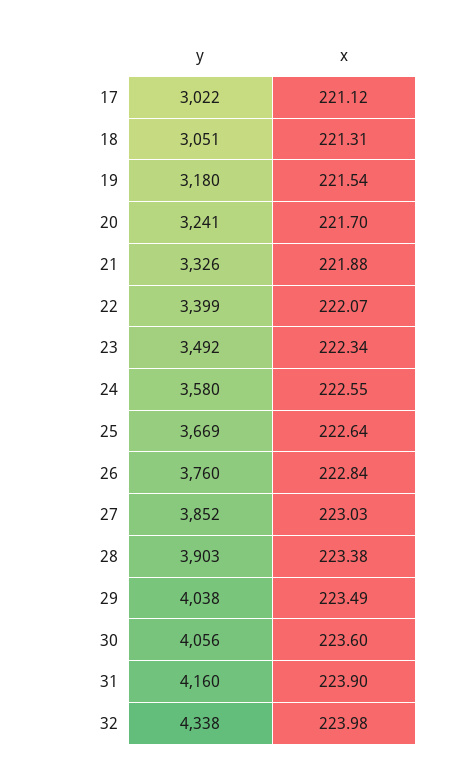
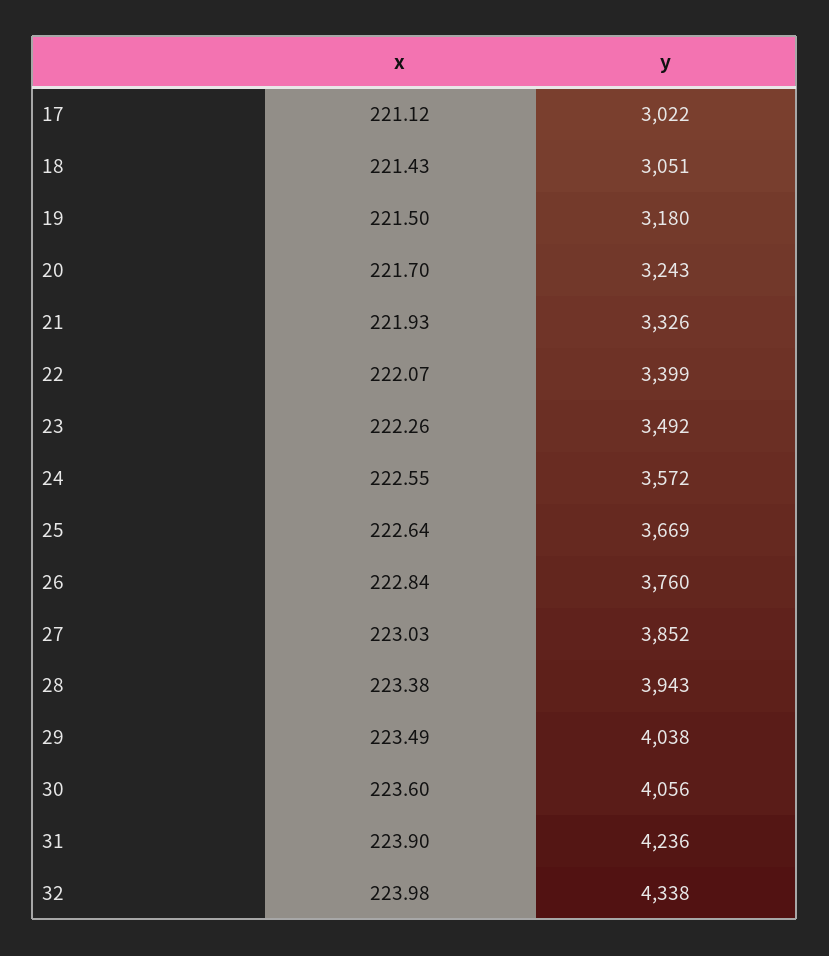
  {
    "y": {
      "17": 3022,
      "18": 3051,
      "19": 3180,
-     "20": 3241,
+     "20": 3243,
      "21": 3326,
      "22": 3399,
      "23": 3492,
-     "24": 3580,
+     "24": 3572,
      "25": 3669,
      "26": 3760,
      "27": 3852,
-     "28": 3903,
+     "28": 3943,
      "29": 4038,
      "30": 4056,
-     "31": 4160,
+     "31": 4236,
      "32": 4338
    },
    "x": {
      "17": 221.12,
-     "18": 221.31,
+     "18": 221.43,
-     "19": 221.54,
+     "19": 221.5,
      "20": 221.7,
-     "21": 221.88,
+     "21": 221.93,
      "22": 222.07,
-     "23": 222.34,
+     "23": 222.26,
      "24": 222.55,
      "25": 222.64,
      "26": 222.84,
      "27": 223.03,
      "28": 223.38,
      "29": 223.49,
      "30": 223.6,
      "31": 223.9,
      "32": 223.98
    }
  }

